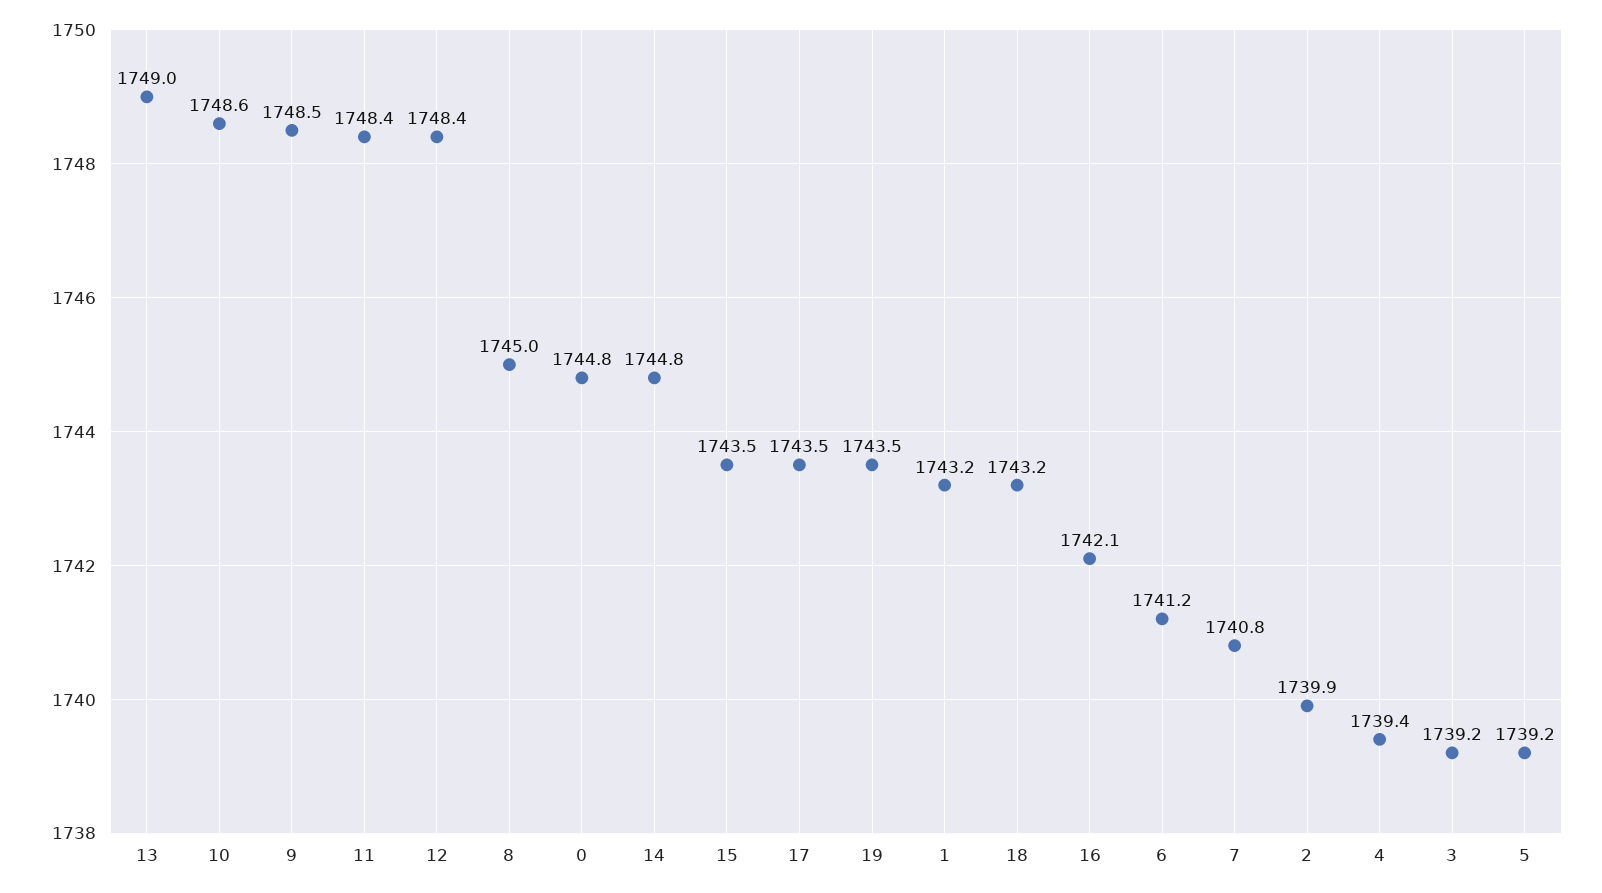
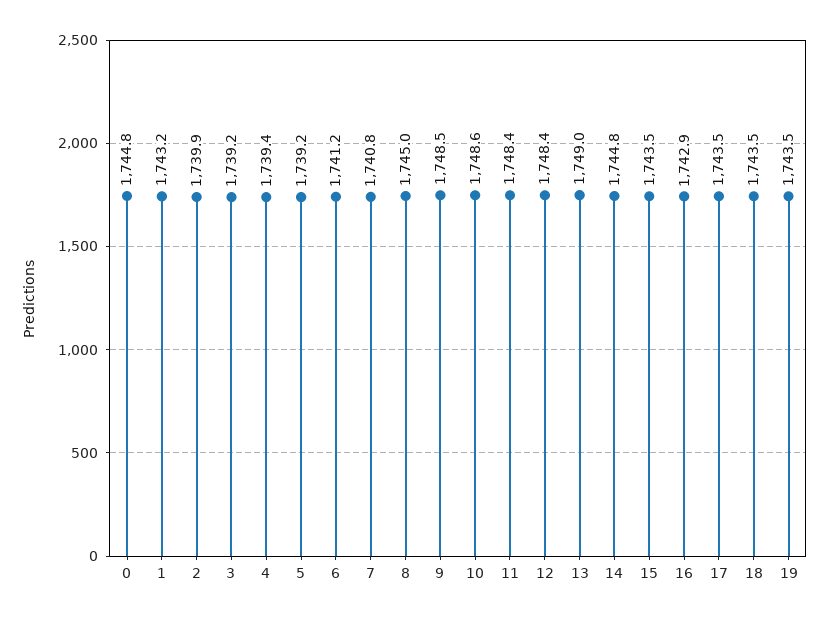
  {
    "13": 1749,
    "10": 1748.6,
    "9": 1748.5,
    "11": 1748.4,
    "12": 1748.4,
    "8": 1745,
    "0": 1744.8,
    "14": 1744.8,
    "15": 1743.5,
    "17": 1743.5,
    "19": 1743.5,
    "1": 1743.2,
-   "18": 1743.2,
+   "18": 1743.5,
-   "16": 1742.1,
+   "16": 1742.9,
    "6": 1741.2,
    "7": 1740.8,
    "2": 1739.9,
    "4": 1739.4,
    "3": 1739.2,
    "5": 1739.2
  }

